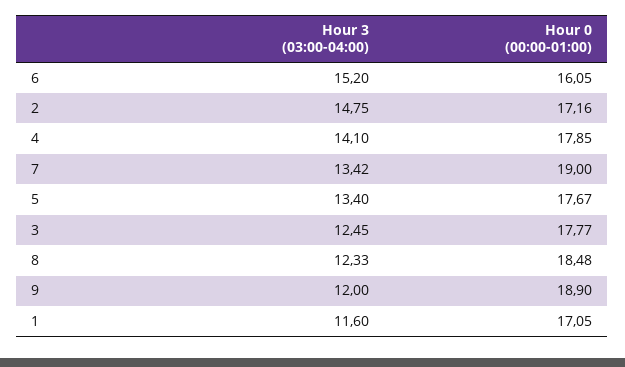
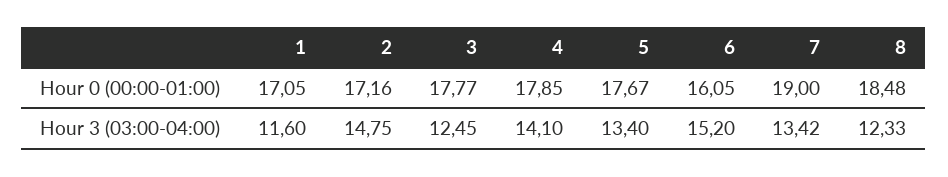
  {
    "Hour 3 (03:00-04:00)": {
      "6": 15.2,
      "2": 14.75,
      "4": 14.1,
      "7": 13.42,
      "5": 13.4,
      "3": 12.45,
      "8": 12.33,
-     "9": 12,
      "1": 11.6
    },
    "Hour 0 (00:00-01:00)": {
      "6": 16.05,
      "2": 17.16,
      "4": 17.85,
      "7": 19,
      "5": 17.67,
      "3": 17.77,
      "8": 18.48,
-     "9": 18.9,
      "1": 17.05
    }
  }

